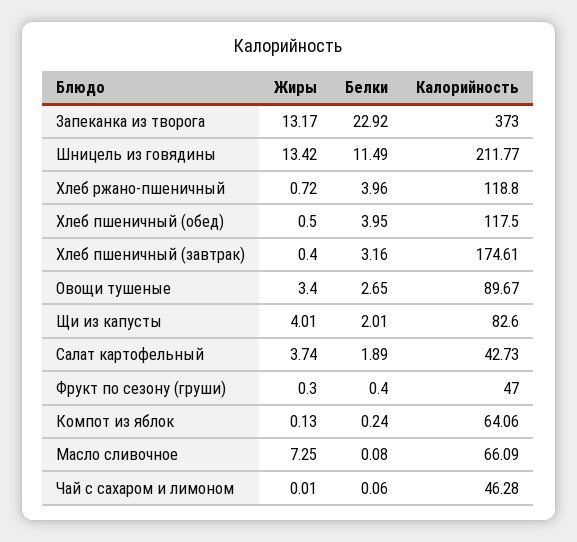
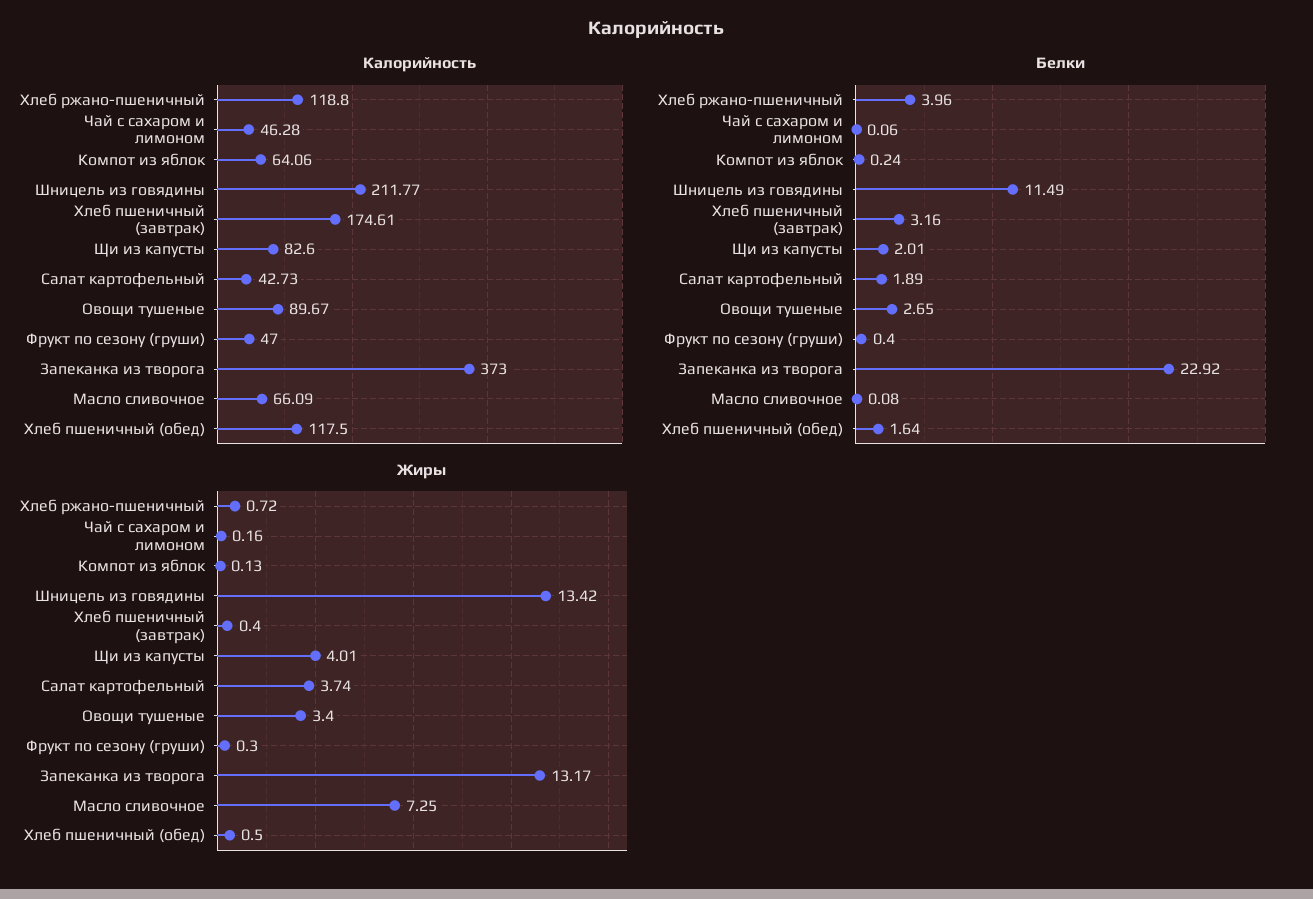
  {
    "Жиры": {
      "Запеканка из творога": 13.17,
      "Шницель из говядины": 13.42,
      "Хлеб ржано-пшеничный": 0.72,
      "Хлеб пшеничный (обед)": 0.5,
      "Хлеб пшеничный (завтрак)": 0.4,
      "Овощи тушеные": 3.4,
      "Щи из капусты": 4.01,
      "Салат картофельный": 3.74,
      "Фрукт по сезону (груши)": 0.3,
      "Компот из яблок": 0.13,
      "Масло сливочное": 7.25,
-     "Чай с сахаром и лимоном": 0.01
+     "Чай с сахаром и лимоном": 0.16
    },
    "Белки": {
      "Запеканка из творога": 22.92,
      "Шницель из говядины": 11.49,
      "Хлеб ржано-пшеничный": 3.96,
-     "Хлеб пшеничный (обед)": 3.95,
+     "Хлеб пшеничный (обед)": 1.64,
      "Хлеб пшеничный (завтрак)": 3.16,
      "Овощи тушеные": 2.65,
      "Щи из капусты": 2.01,
      "Салат картофельный": 1.89,
      "Фрукт по сезону (груши)": 0.4,
      "Компот из яблок": 0.24,
      "Масло сливочное": 0.08,
      "Чай с сахаром и лимоном": 0.06
    },
    "Калорийность": {
      "Запеканка из творога": 373,
      "Шницель из говядины": 211.77,
      "Хлеб ржано-пшеничный": 118.8,
      "Хлеб пшеничный (обед)": 117.5,
      "Хлеб пшеничный (завтрак)": 174.61,
      "Овощи тушеные": 89.67,
      "Щи из капусты": 82.6,
      "Салат картофельный": 42.73,
      "Фрукт по сезону (груши)": 47,
      "Компот из яблок": 64.06,
      "Масло сливочное": 66.09,
      "Чай с сахаром и лимоном": 46.28
    }
  }

